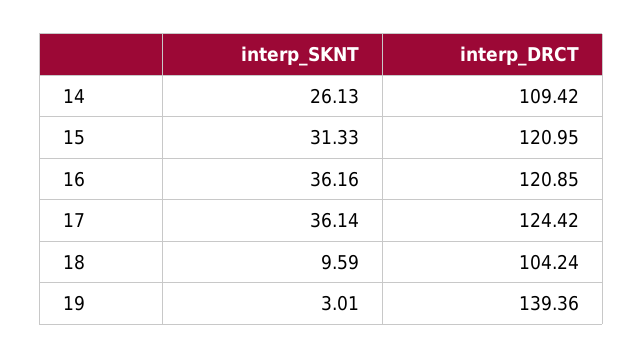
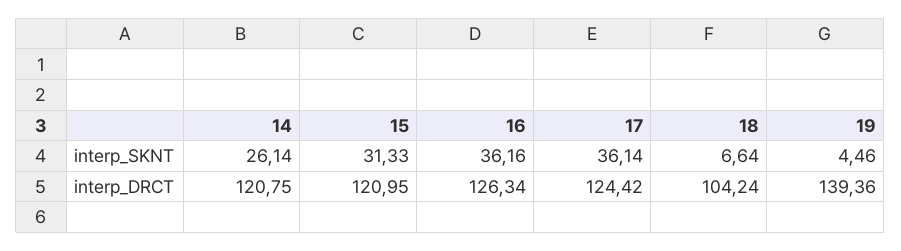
  {
    "interp_SKNT": {
-     "14": 26.13,
+     "14": 26.14,
      "15": 31.33,
      "16": 36.16,
      "17": 36.14,
-     "18": 9.59,
+     "18": 6.64,
-     "19": 3.01
+     "19": 4.46
    },
    "interp_DRCT": {
-     "14": 109.42,
+     "14": 120.75,
      "15": 120.95,
-     "16": 120.85,
+     "16": 126.34,
      "17": 124.42,
      "18": 104.24,
      "19": 139.36
    }
  }

